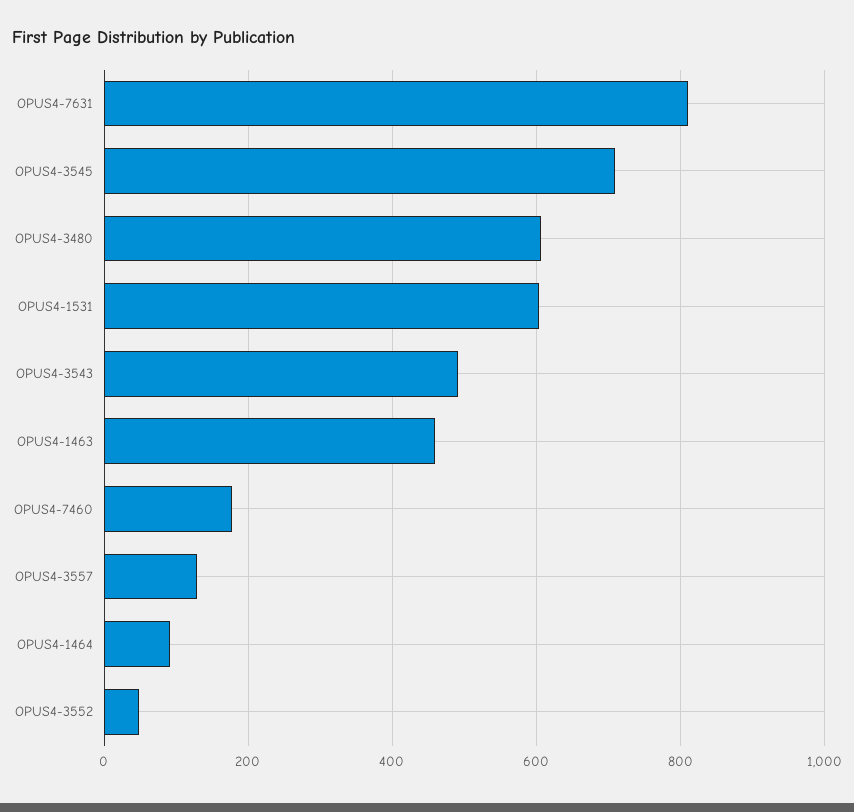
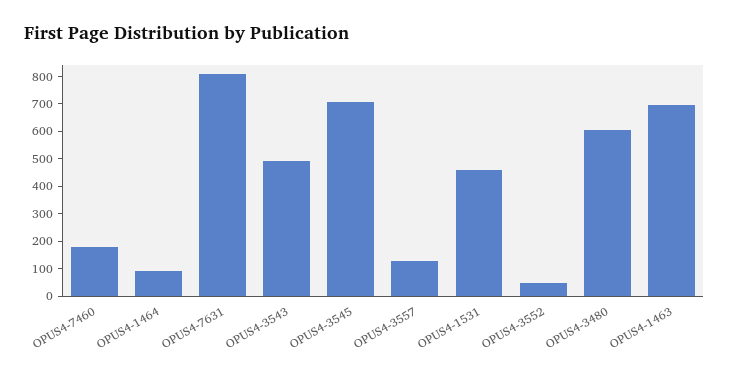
  {
    "OPUS4-7631": 820,
    "OPUS4-3545": 700,
    "OPUS4-3480": 600,
-   "OPUS4-1531": 600,
+   "OPUS4-1531": 450,
    "OPUS4-3543": 500,
-   "OPUS4-1463": 460,
+   "OPUS4-1463": 700,
    "OPUS4-7460": 180,
    "OPUS4-3557": 120,
    "OPUS4-1464": 100,
    "OPUS4-3552": 40
  }

